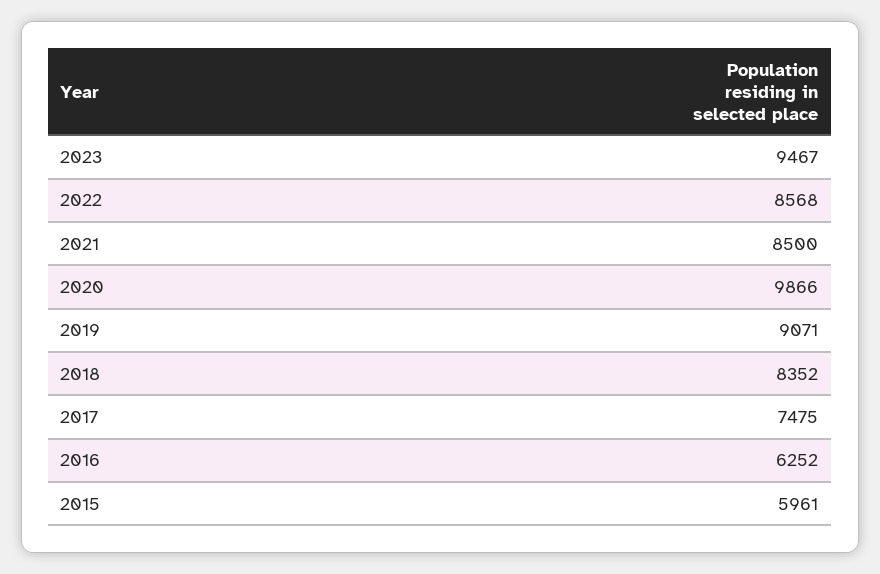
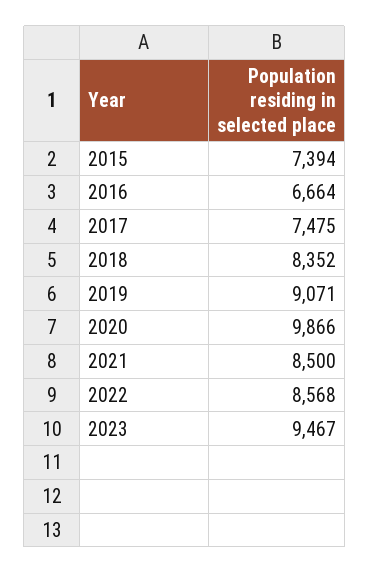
  {
    "2023": 9467,
    "2022": 8568,
    "2021": 8500,
    "2020": 9866,
    "2019": 9071,
    "2018": 8352,
    "2017": 7475,
-   "2016": 6252,
+   "2016": 6664,
-   "2015": 5961
+   "2015": 7394
  }

